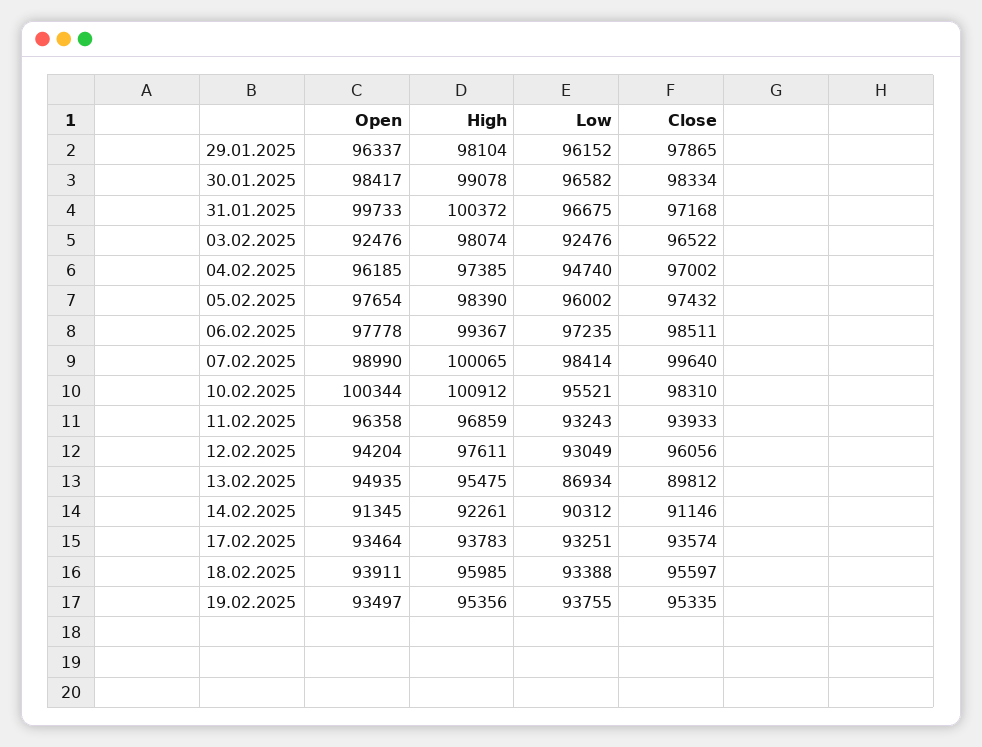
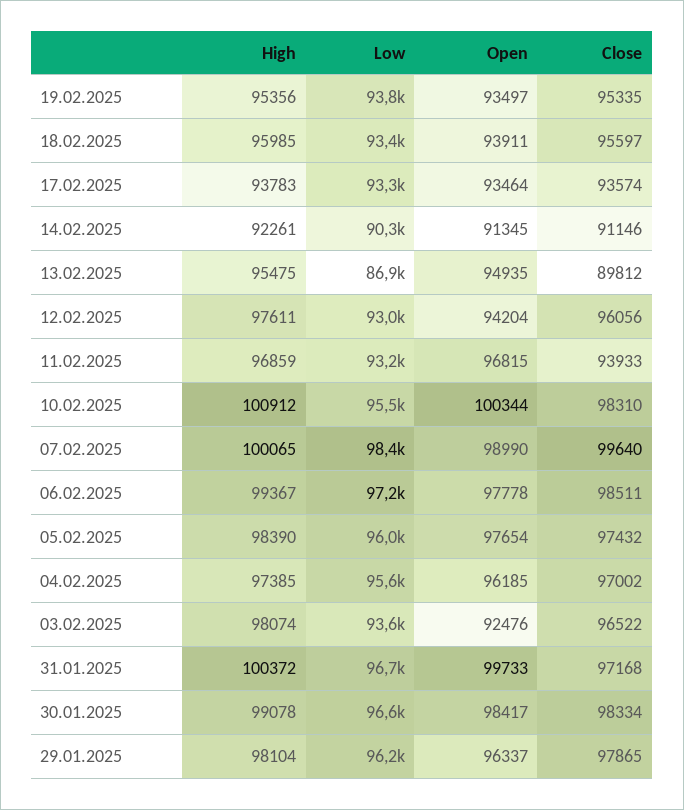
  {
    "Open": {
      "29.01.2025": 96337,
      "30.01.2025": 98417,
      "31.01.2025": 99733,
      "03.02.2025": 92476,
      "04.02.2025": 96185,
      "05.02.2025": 97654,
      "06.02.2025": 97778,
      "07.02.2025": 98990,
      "10.02.2025": 100344,
-     "11.02.2025": 96358,
+     "11.02.2025": 96815,
      "12.02.2025": 94204,
      "13.02.2025": 94935,
      "14.02.2025": 91345,
      "17.02.2025": 93464,
      "18.02.2025": 93911,
      "19.02.2025": 93497
    },
    "High": {
      "29.01.2025": 98104,
      "30.01.2025": 99078,
      "31.01.2025": 100372,
      "03.02.2025": 98074,
      "04.02.2025": 97385,
      "05.02.2025": 98390,
      "06.02.2025": 99367,
      "07.02.2025": 100065,
      "10.02.2025": 100912,
      "11.02.2025": 96859,
      "12.02.2025": 97611,
      "13.02.2025": 95475,
      "14.02.2025": 92261,
      "17.02.2025": 93783,
      "18.02.2025": 95985,
      "19.02.2025": 95356
    },
    "Low": {
      "29.01.2025": 96152,
      "30.01.2025": 96582,
      "31.01.2025": 96675,
-     "03.02.2025": 92476,
+     "03.02.2025": 93600,
-     "04.02.2025": 94740,
+     "04.02.2025": 95600,
      "05.02.2025": 96002,
      "06.02.2025": 97235,
      "07.02.2025": 98414,
      "10.02.2025": 95521,
      "11.02.2025": 93243,
      "12.02.2025": 93049,
      "13.02.2025": 86934,
      "14.02.2025": 90312,
      "17.02.2025": 93251,
      "18.02.2025": 93388,
      "19.02.2025": 93755
    },
    "Close": {
      "29.01.2025": 97865,
      "30.01.2025": 98334,
      "31.01.2025": 97168,
      "03.02.2025": 96522,
      "04.02.2025": 97002,
      "05.02.2025": 97432,
      "06.02.2025": 98511,
      "07.02.2025": 99640,
      "10.02.2025": 98310,
      "11.02.2025": 93933,
      "12.02.2025": 96056,
      "13.02.2025": 89812,
      "14.02.2025": 91146,
      "17.02.2025": 93574,
      "18.02.2025": 95597,
      "19.02.2025": 95335
    }
  }

